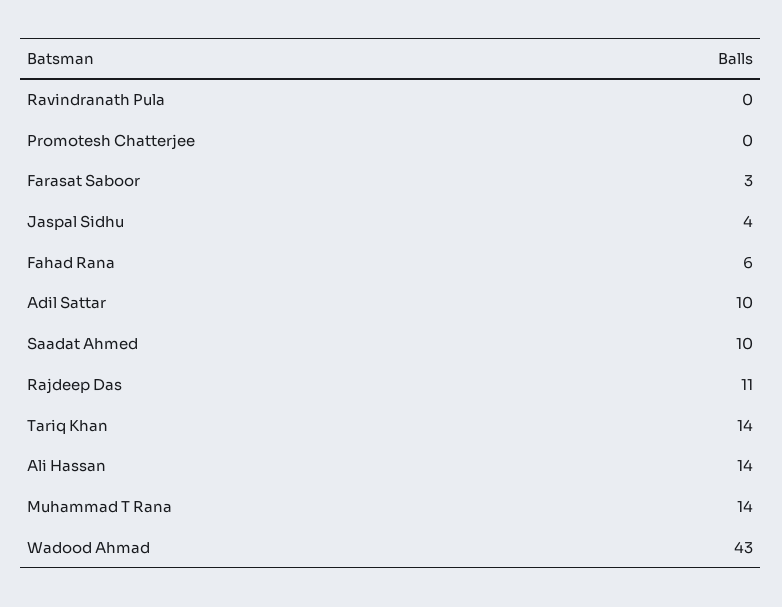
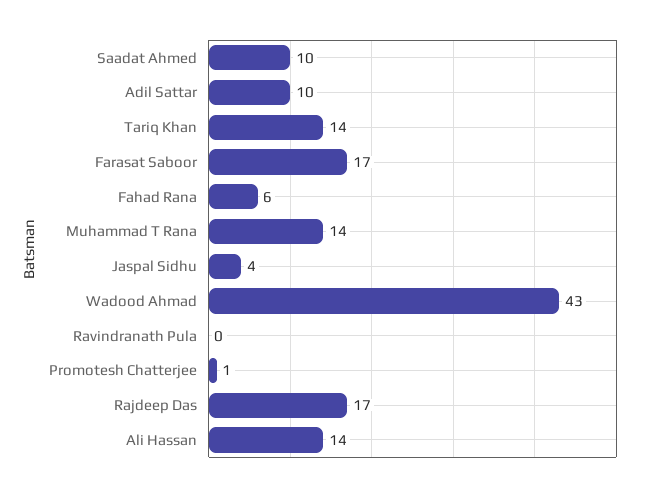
  {
    "Ravindranath Pula": 0,
-   "Promotesh Chatterjee": 0,
+   "Promotesh Chatterjee": 1,
-   "Farasat Saboor": 3,
+   "Farasat Saboor": 17,
    "Jaspal Sidhu": 4,
    "Fahad Rana": 6,
    "Adil Sattar": 10,
    "Saadat Ahmed": 10,
-   "Rajdeep Das": 11,
+   "Rajdeep Das": 17,
    "Tariq Khan": 14,
    "Ali Hassan": 14,
    "Muhammad T Rana": 14,
    "Wadood Ahmad": 43
  }

